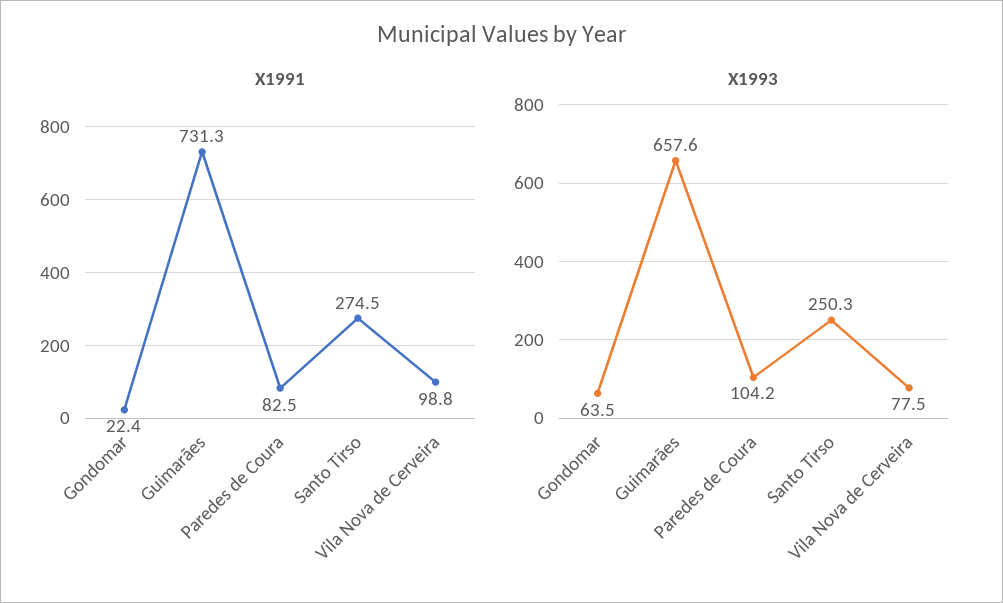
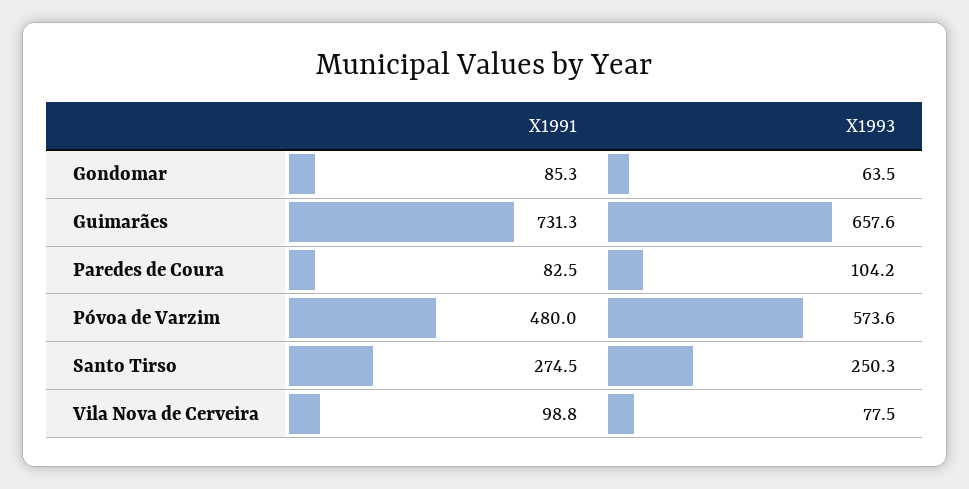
  {
    "X1991": {
-     "Gondomar": 22.4,
+     "Gondomar": 85.3,
      "Guimarães": 731.3,
      "Paredes de Coura": 82.5,
      "Santo Tirso": 274.5,
-     "Vila Nova de Cerveira": 98.8
+     "Vila Nova de Cerveira": 98.8,
+     "Póvoa de Varzim": 480
    },
    "X1993": {
      "Gondomar": 63.5,
      "Guimarães": 657.6,
      "Paredes de Coura": 104.2,
      "Santo Tirso": 250.3,
-     "Vila Nova de Cerveira": 77.5
+     "Vila Nova de Cerveira": 77.5,
+     "Póvoa de Varzim": 573.6
    }
  }

